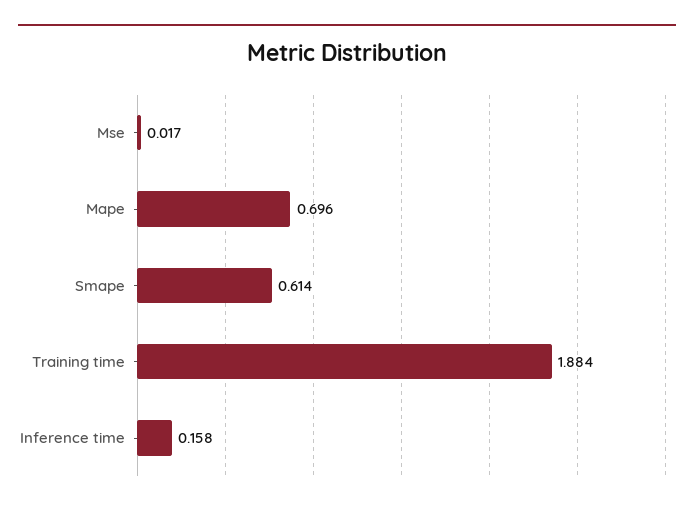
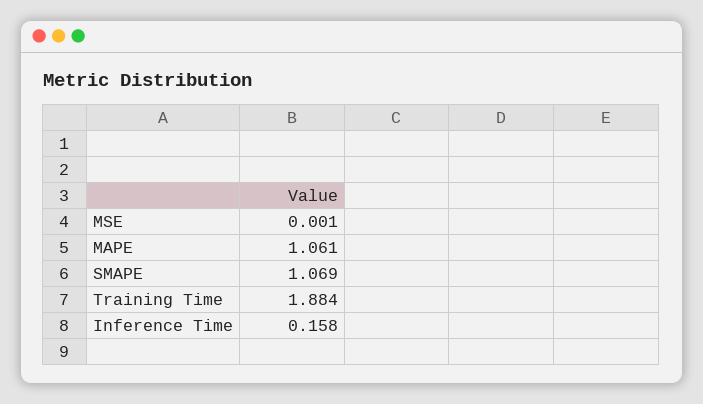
  {
-   "Mse": 0.017,
+   "Mse": 0.001,
-   "Mape": 0.696,
+   "Mape": 1.061,
-   "Smape": 0.614,
+   "Smape": 1.069,
    "Training time": 1.884,
    "Inference time": 0.158
  }

